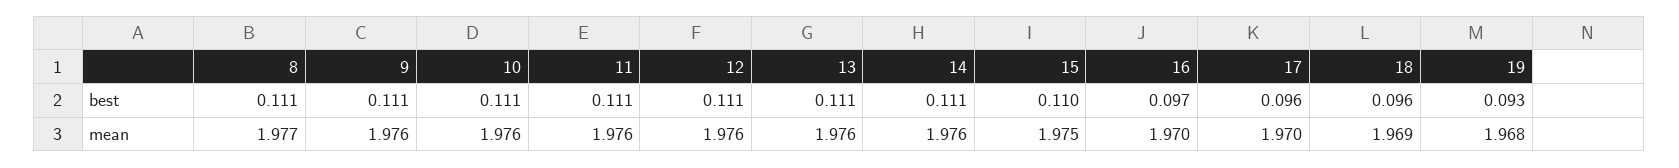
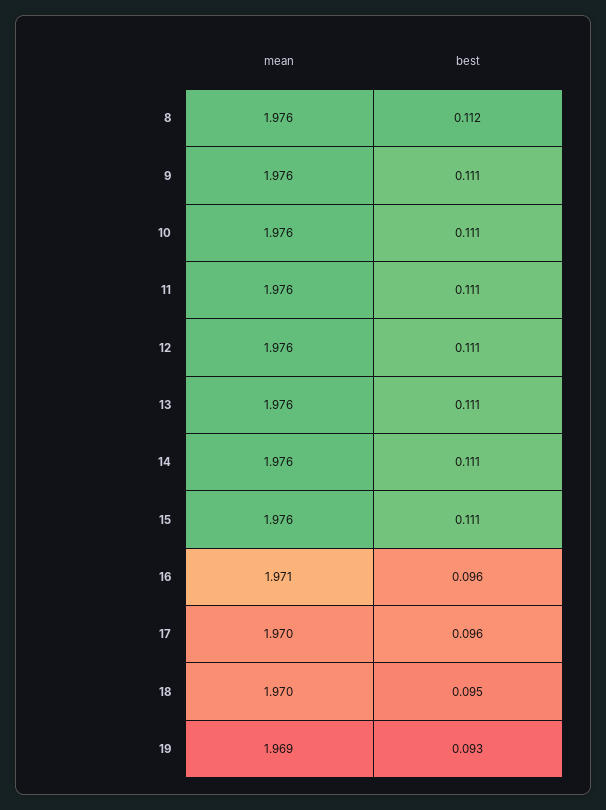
  {
    "8": {
-     "best": 0.111,
+     "best": 0.112,
-     "mean": 1.977
+     "mean": 1.976
    },
    "9": {
      "best": 0.111,
      "mean": 1.976
    },
    "10": {
      "best": 0.111,
      "mean": 1.976
    },
    "11": {
      "best": 0.111,
      "mean": 1.976
    },
    "12": {
      "best": 0.111,
      "mean": 1.976
    },
    "13": {
      "best": 0.111,
      "mean": 1.976
    },
    "14": {
      "best": 0.111,
      "mean": 1.976
    },
    "15": {
-     "best": 0.11,
+     "best": 0.111,
-     "mean": 1.975
+     "mean": 1.976
    },
    "16": {
-     "best": 0.097,
+     "best": 0.096,
-     "mean": 1.97
+     "mean": 1.971
    },
    "17": {
      "best": 0.096,
      "mean": 1.97
    },
    "18": {
-     "best": 0.096,
+     "best": 0.095,
-     "mean": 1.969
+     "mean": 1.97
    },
    "19": {
      "best": 0.093,
-     "mean": 1.968
+     "mean": 1.969
    }
  }

